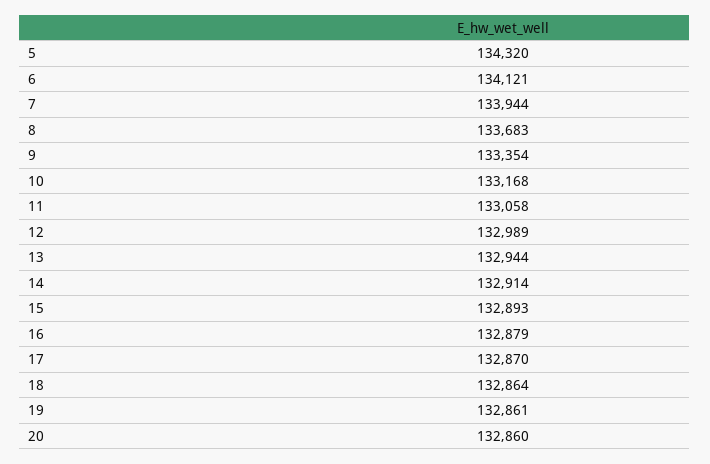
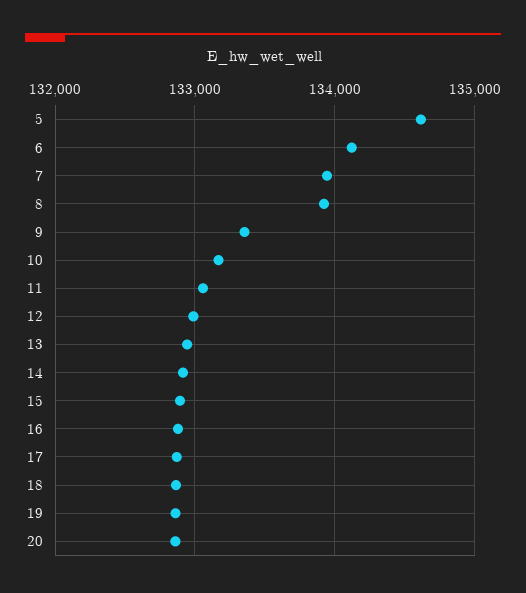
  {
-   "5": 134320,
+   "5": 134600,
    "6": 134121,
    "7": 133944,
-   "8": 133683,
+   "8": 133900,
    "9": 133354,
    "10": 133168,
    "11": 133058,
    "12": 132989,
    "13": 132944,
    "14": 132914,
    "15": 132893,
    "16": 132879,
    "17": 132870,
    "18": 132864,
    "19": 132861,
    "20": 132860
  }

